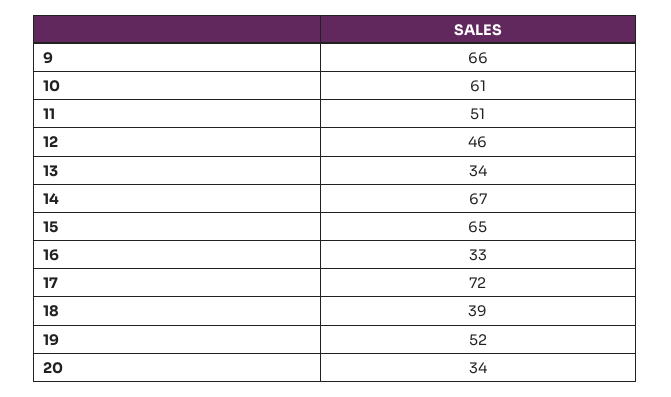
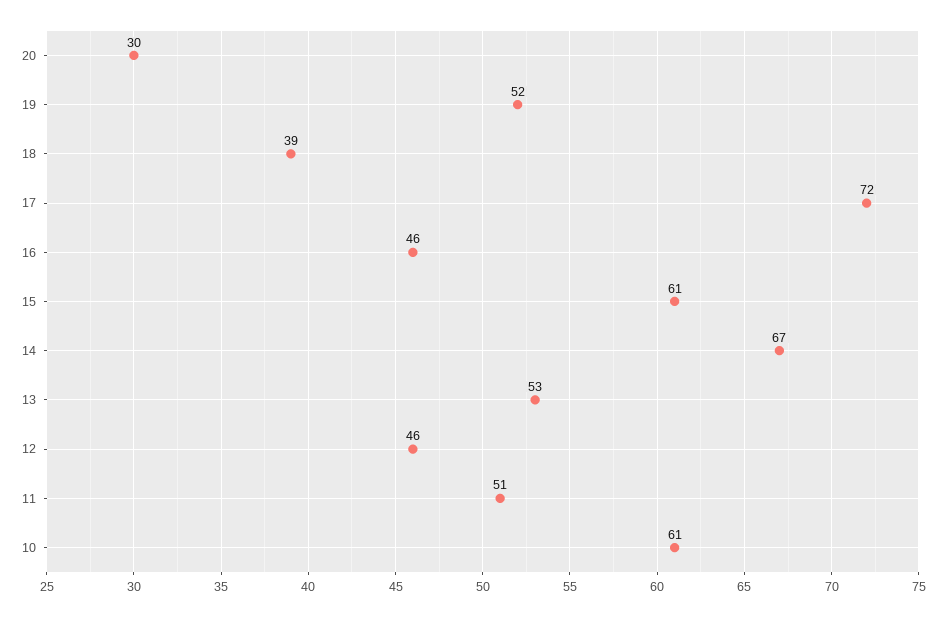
  {
-   "9": 66,
    "10": 61,
    "11": 51,
    "12": 46,
-   "13": 34,
+   "13": 53,
    "14": 67,
-   "15": 65,
+   "15": 61,
-   "16": 33,
+   "16": 46,
    "17": 72,
    "18": 39,
    "19": 52,
-   "20": 34
+   "20": 30
  }

